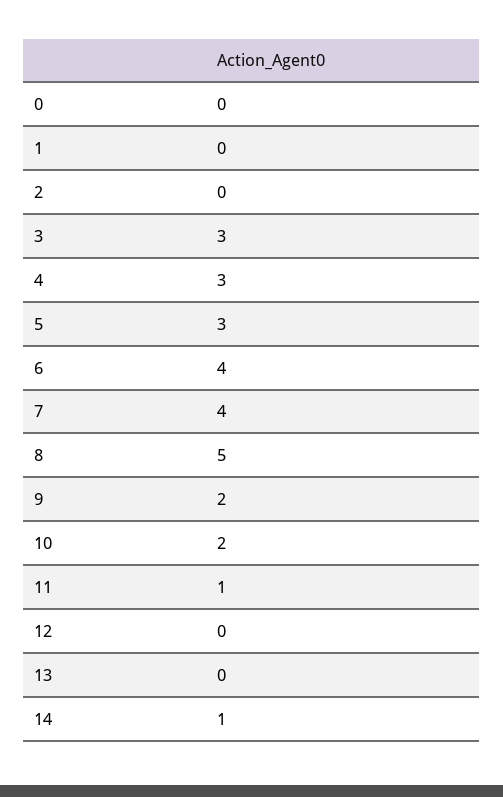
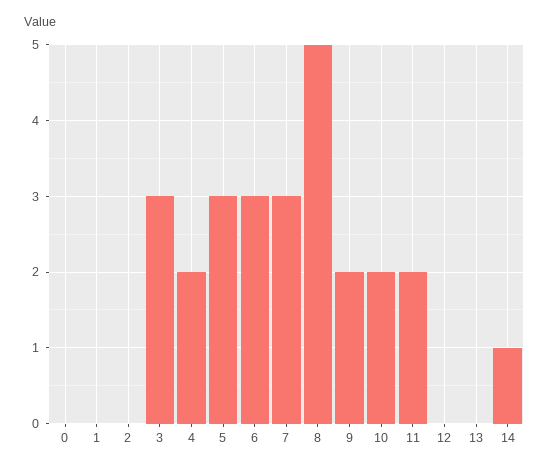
  {
    "0": 0,
    "1": 0,
    "2": 0,
    "3": 3,
-   "4": 3,
+   "4": 2,
    "5": 3,
-   "6": 4,
+   "6": 3,
-   "7": 4,
+   "7": 3,
    "8": 5,
    "9": 2,
    "10": 2,
-   "11": 1,
+   "11": 2,
    "12": 0,
    "13": 0,
    "14": 1
  }

